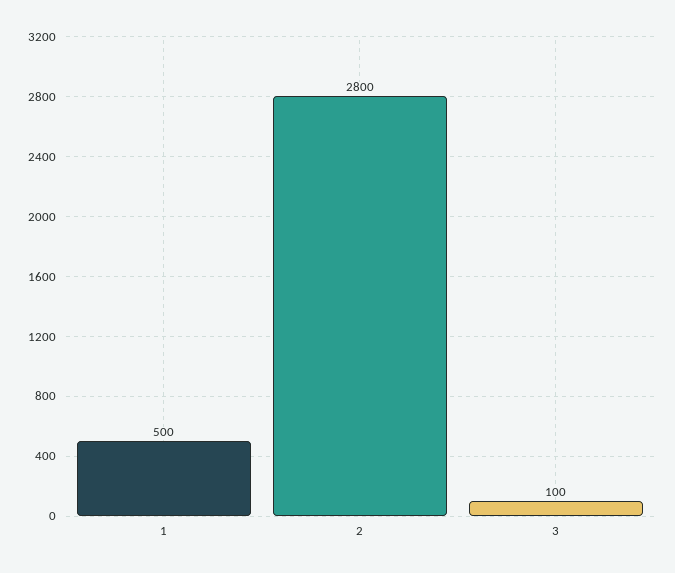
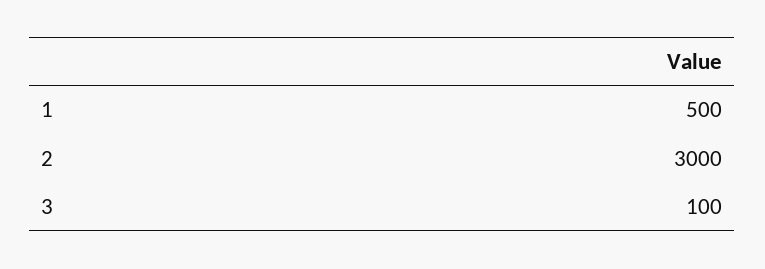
  {
    "1": 500,
-   "2": 2800,
+   "2": 3000,
    "3": 100
  }

